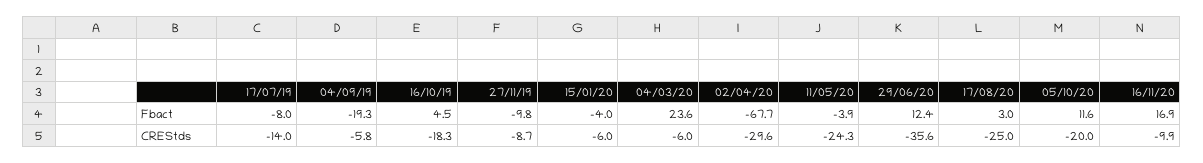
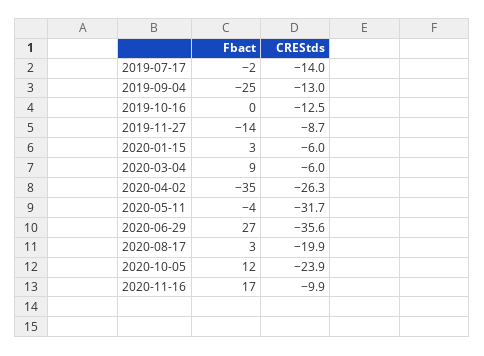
  {
    "17/07/19": {
-     "Fbact": -8,
+     "Fbact": -2,
      "CREStds": -14
    },
    "04/09/19": {
-     "Fbact": -19.3,
+     "Fbact": -25,
-     "CREStds": -5.8
+     "CREStds": -13
    },
    "16/10/19": {
-     "Fbact": 4.5,
+     "Fbact": 0,
-     "CREStds": -18.3
+     "CREStds": -12.5
    },
    "27/11/19": {
-     "Fbact": -9.8,
+     "Fbact": -14,
      "CREStds": -8.7
    },
    "15/01/20": {
-     "Fbact": -4,
+     "Fbact": 3,
      "CREStds": -6
    },
    "04/03/20": {
-     "Fbact": 23.6,
+     "Fbact": 9,
      "CREStds": -6
    },
    "02/04/20": {
-     "Fbact": -67.7,
+     "Fbact": -35,
-     "CREStds": -29.6
+     "CREStds": -26.3
    },
    "11/05/20": {
      "Fbact": -3.9,
-     "CREStds": -24.3
+     "CREStds": -31.7
    },
    "29/06/20": {
-     "Fbact": 12.4,
+     "Fbact": 27,
      "CREStds": -35.6
    },
    "17/08/20": {
      "Fbact": 3,
-     "CREStds": -25
+     "CREStds": -19.9
    },
    "05/10/20": {
      "Fbact": 11.6,
-     "CREStds": -20
+     "CREStds": -23.9
    },
    "16/11/20": {
      "Fbact": 16.9,
      "CREStds": -9.9
    }
  }

